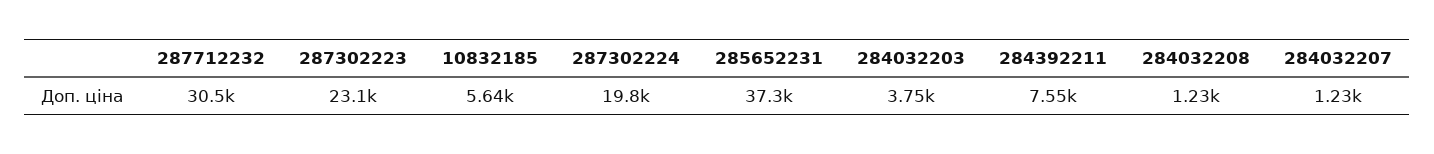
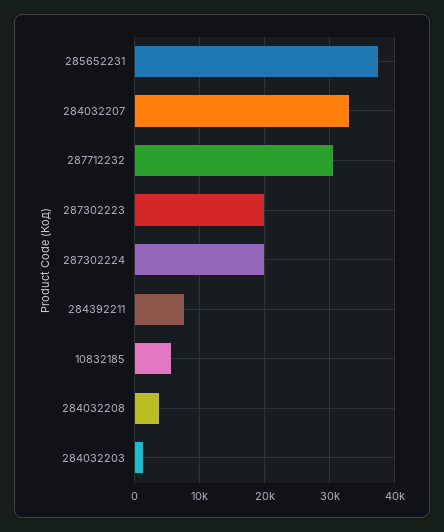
  {
    "287712232": 30500,
-   "287302223": 23100,
+   "287302223": 20000,
    "10832185": 5640,
    "287302224": 19800,
    "285652231": 37300,
-   "284032203": 3750,
+   "284032203": 1000,
    "284392211": 7550,
-   "284032208": 1230,
+   "284032208": 4000,
-   "284032207": 1230
+   "284032207": 33000
  }

